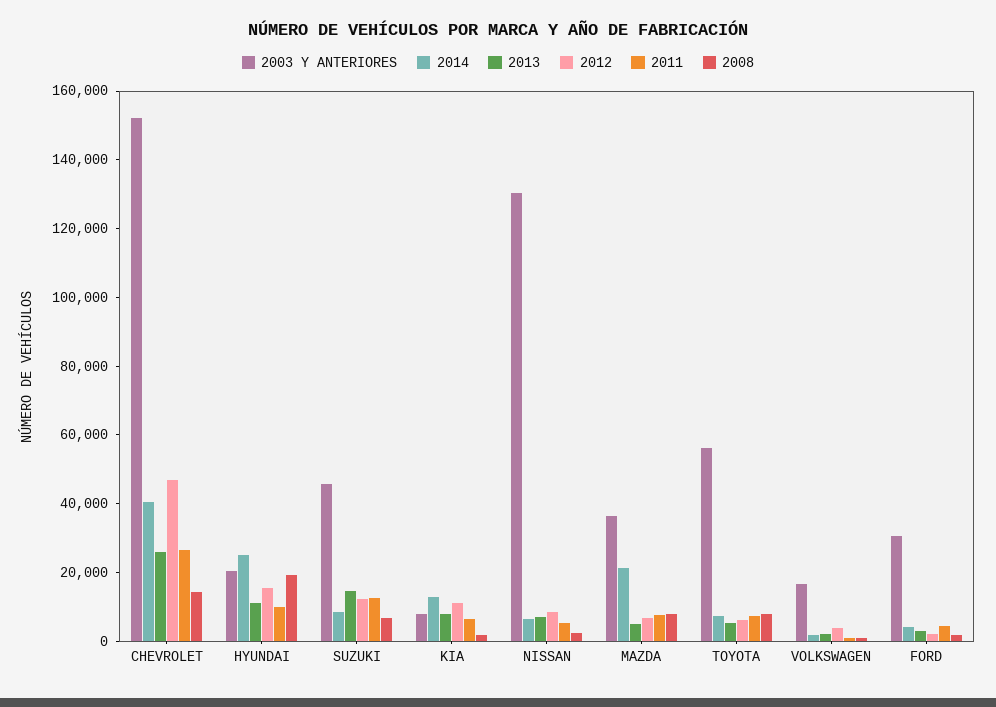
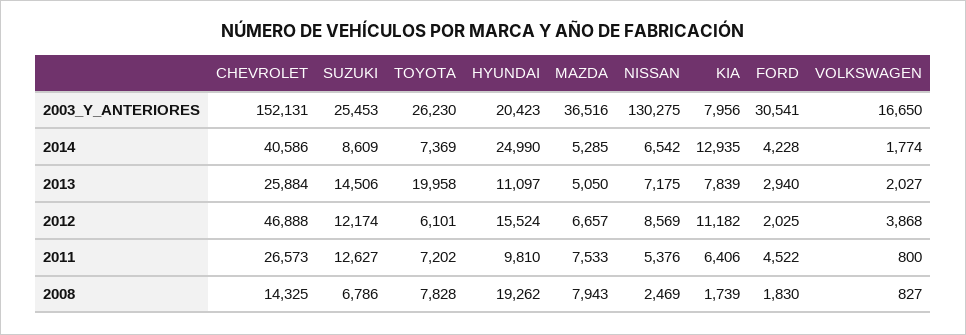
  {
    "2003 Y ANTERIORES": {
      "CHEVROLET": 152131,
      "HYUNDAI": 20423,
-     "SUZUKI": 45000,
+     "SUZUKI": 25453,
      "KIA": 7956,
      "NISSAN": 130275,
      "MAZDA": 36516,
-     "TOYOTA": 55000,
+     "TOYOTA": 26230,
      "VOLKSWAGEN": 16650,
      "FORD": 30541
    },
    "2014": {
      "CHEVROLET": 40586,
      "HYUNDAI": 24990,
      "SUZUKI": 8609,
      "KIA": 12935,
      "NISSAN": 6542,
-     "MAZDA": 20000,
+     "MAZDA": 5285,
      "TOYOTA": 7369,
      "VOLKSWAGEN": 1774,
      "FORD": 4228
    },
    "2013": {
      "CHEVROLET": 25884,
      "HYUNDAI": 11097,
      "SUZUKI": 14506,
      "KIA": 7839,
      "NISSAN": 7175,
      "MAZDA": 5050,
-     "TOYOTA": 5000,
+     "TOYOTA": 19958,
      "VOLKSWAGEN": 2027,
      "FORD": 2940
    },
    "2012": {
      "CHEVROLET": 46888,
      "HYUNDAI": 15524,
      "SUZUKI": 12174,
      "KIA": 11182,
      "NISSAN": 8569,
      "MAZDA": 6657,
      "TOYOTA": 6101,
      "VOLKSWAGEN": 3868,
      "FORD": 2025
    },
    "2011": {
      "CHEVROLET": 26573,
      "HYUNDAI": 9810,
      "SUZUKI": 12627,
      "KIA": 6406,
      "NISSAN": 5376,
      "MAZDA": 7533,
      "TOYOTA": 7202,
      "VOLKSWAGEN": 800,
      "FORD": 4522
    },
    "2008": {
      "CHEVROLET": 14325,
      "HYUNDAI": 19262,
      "SUZUKI": 6786,
      "KIA": 1739,
      "NISSAN": 2469,
      "MAZDA": 7943,
      "TOYOTA": 7828,
      "VOLKSWAGEN": 827,
      "FORD": 1830
    }
  }

